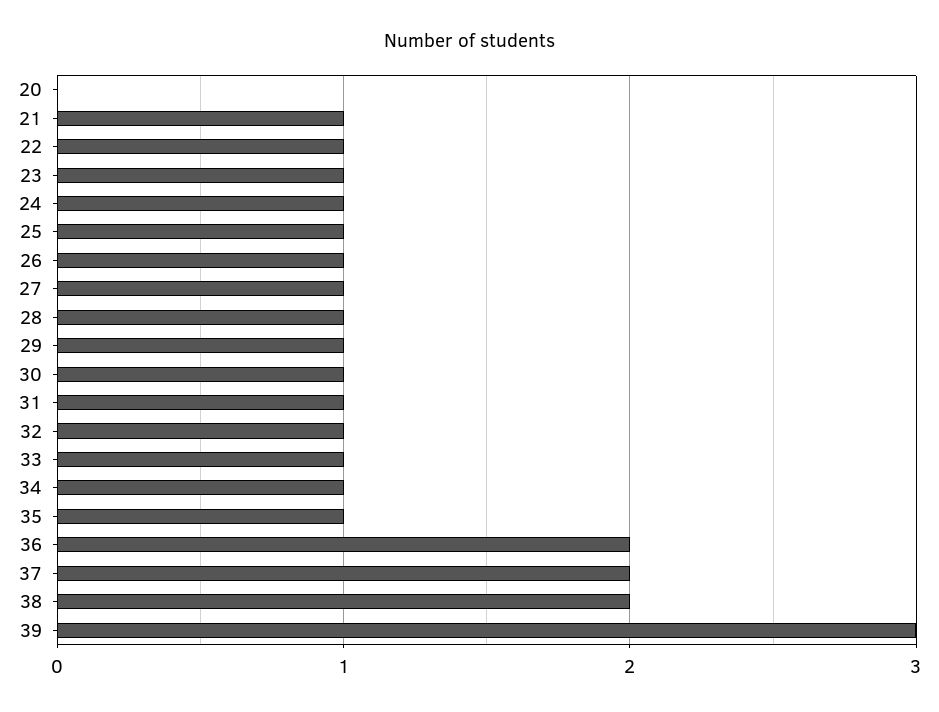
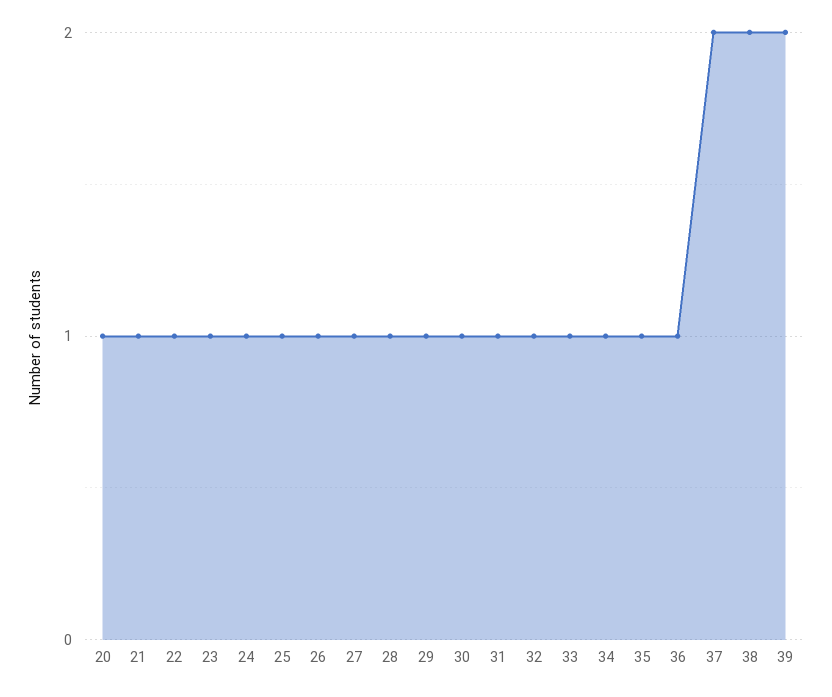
  {
-   "20": 0,
+   "20": 1,
    "21": 1,
    "22": 1,
    "23": 1,
    "24": 1,
    "25": 1,
    "26": 1,
    "27": 1,
    "28": 1,
    "29": 1,
    "30": 1,
    "31": 1,
    "32": 1,
    "33": 1,
    "34": 1,
    "35": 1,
-   "36": 2,
+   "36": 1,
    "37": 2,
    "38": 2,
-   "39": 3
+   "39": 2
  }

